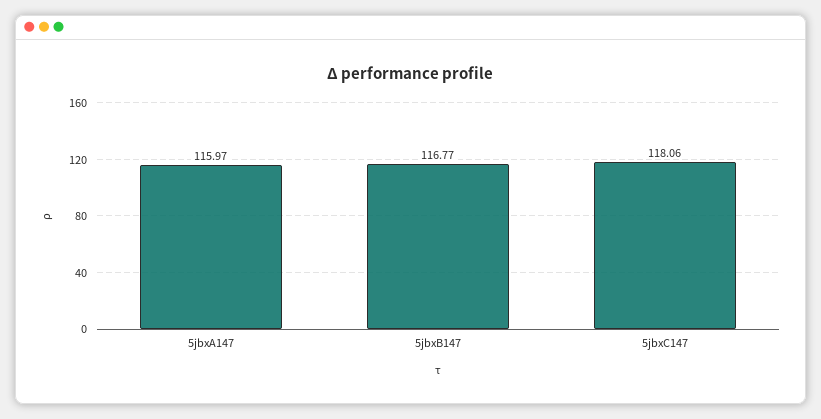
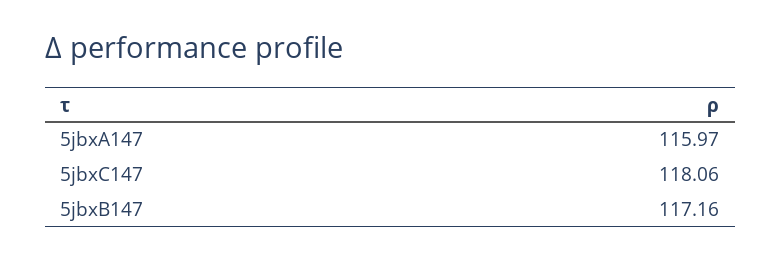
  {
    "5jbxA147": 115.97,
-   "5jbxB147": 116.77,
+   "5jbxB147": 117.16,
    "5jbxC147": 118.06
  }

